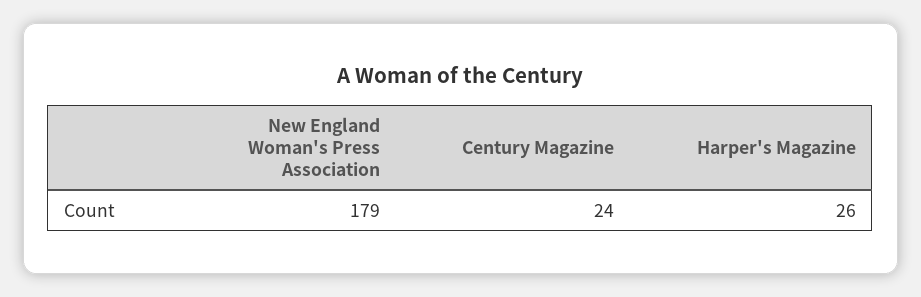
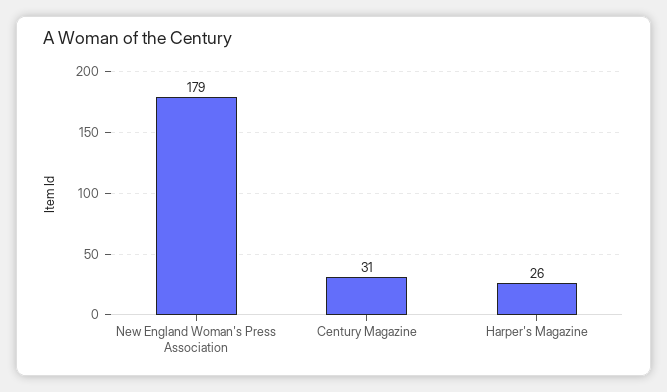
  {
    "New England Woman's Press Association": 179,
-   "Century Magazine": 24,
+   "Century Magazine": 31,
    "Harper's Magazine": 26
  }

